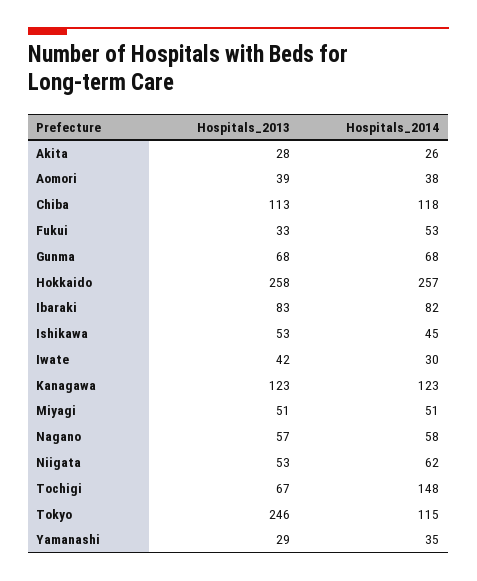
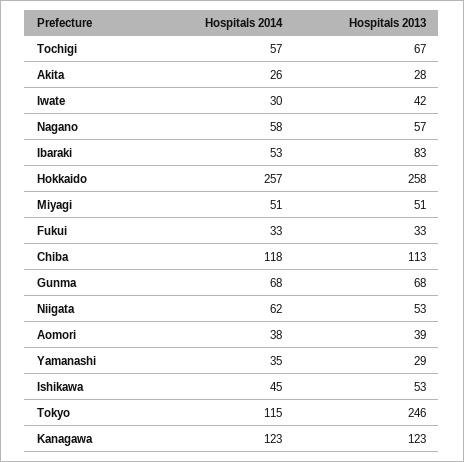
  {
    "Hospitals_2013": {
      "Akita": 28,
      "Aomori": 39,
      "Chiba": 113,
      "Fukui": 33,
      "Gunma": 68,
      "Hokkaido": 258,
      "Ibaraki": 83,
      "Ishikawa": 53,
      "Iwate": 42,
      "Kanagawa": 123,
      "Miyagi": 51,
      "Nagano": 57,
      "Niigata": 53,
      "Tochigi": 67,
      "Tokyo": 246,
      "Yamanashi": 29
    },
    "Hospitals_2014": {
      "Akita": 26,
      "Aomori": 38,
      "Chiba": 118,
-     "Fukui": 53,
+     "Fukui": 33,
      "Gunma": 68,
      "Hokkaido": 257,
-     "Ibaraki": 82,
+     "Ibaraki": 53,
      "Ishikawa": 45,
      "Iwate": 30,
      "Kanagawa": 123,
      "Miyagi": 51,
      "Nagano": 58,
      "Niigata": 62,
-     "Tochigi": 148,
+     "Tochigi": 57,
      "Tokyo": 115,
      "Yamanashi": 35
    }
  }

